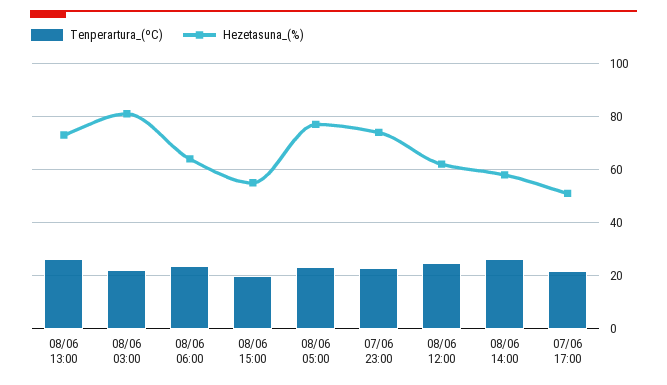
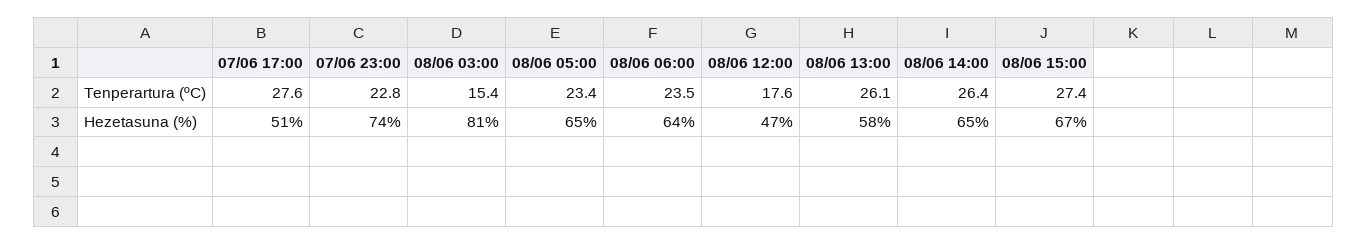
  {
    "Tenperartura_(ºC)": {
      "08/06 13:00": 26.1,
-     "08/06 03:00": 22.5,
+     "08/06 03:00": 15.4,
      "08/06 06:00": 23.5,
-     "08/06 15:00": 20,
+     "08/06 15:00": 27.4,
      "08/06 05:00": 23.4,
      "07/06 23:00": 22.8,
-     "08/06 12:00": 25,
+     "08/06 12:00": 17.6,
      "08/06 14:00": 26.4,
-     "07/06 17:00": 22.5
+     "07/06 17:00": 27.6
    },
    "Hezetasuna_(%)": {
-     "08/06 13:00": 72.5,
+     "08/06 13:00": 58,
      "08/06 03:00": 81,
      "08/06 06:00": 64,
-     "08/06 15:00": 55,
+     "08/06 15:00": 67,
-     "08/06 05:00": 77.5,
+     "08/06 05:00": 65,
      "07/06 23:00": 74,
-     "08/06 12:00": 62.5,
+     "08/06 12:00": 47,
-     "08/06 14:00": 57.5,
+     "08/06 14:00": 65,
      "07/06 17:00": 51
    }
  }

